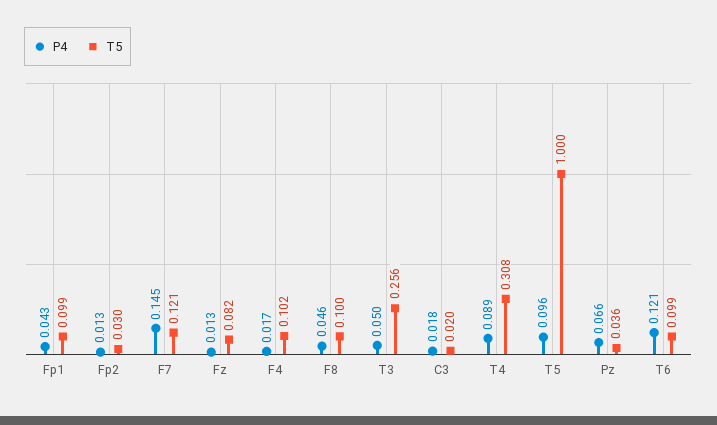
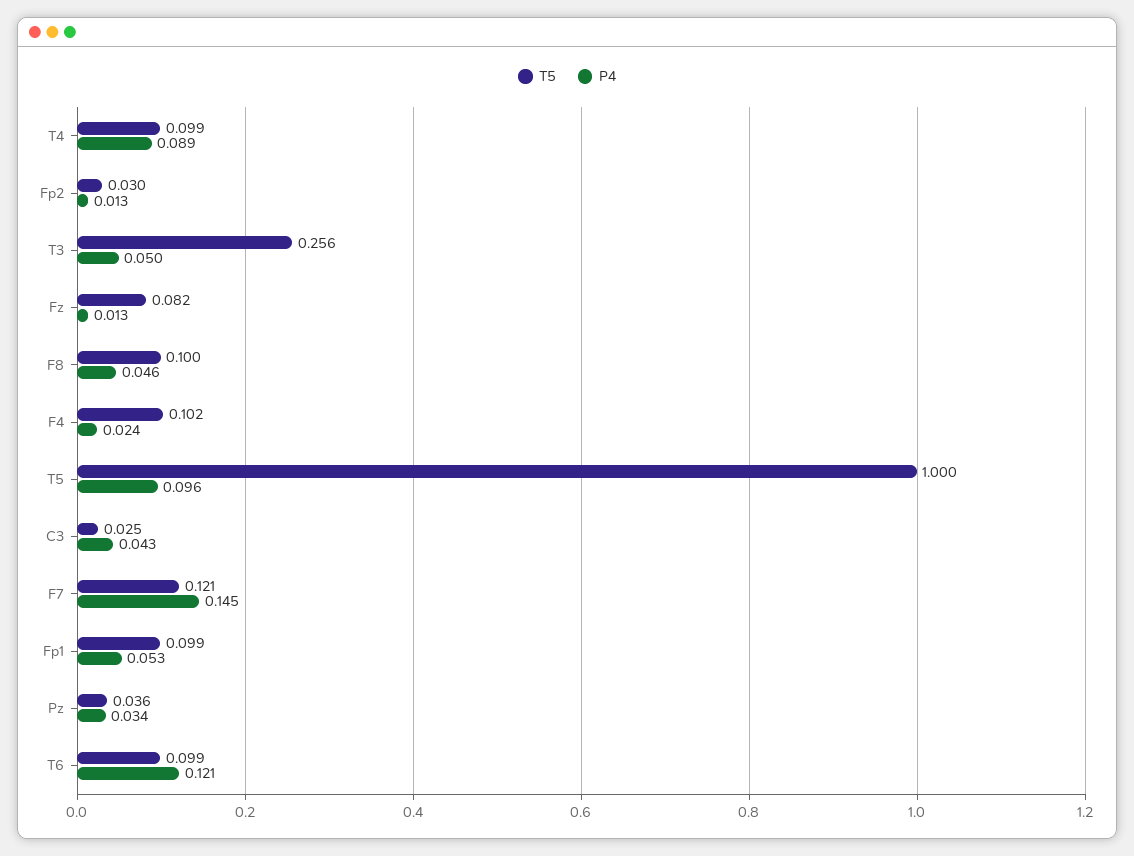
  {
    "P4": {
-     "Fp1": 0.043,
+     "Fp1": 0.053,
      "Fp2": 0.013,
      "F7": 0.145,
      "Fz": 0.013,
-     "F4": 0.017,
+     "F4": 0.024,
      "F8": 0.046,
      "T3": 0.05,
-     "C3": 0.018,
+     "C3": 0.043,
      "T4": 0.089,
      "T5": 0.096,
-     "Pz": 0.066,
+     "Pz": 0.034,
      "T6": 0.121
    },
    "T5": {
      "Fp1": 0.099,
      "Fp2": 0.03,
      "F7": 0.121,
      "Fz": 0.082,
      "F4": 0.102,
      "F8": 0.1,
      "T3": 0.256,
-     "C3": 0.02,
+     "C3": 0.025,
-     "T4": 0.308,
+     "T4": 0.099,
      "T5": 1,
      "Pz": 0.036,
      "T6": 0.099
    }
  }

